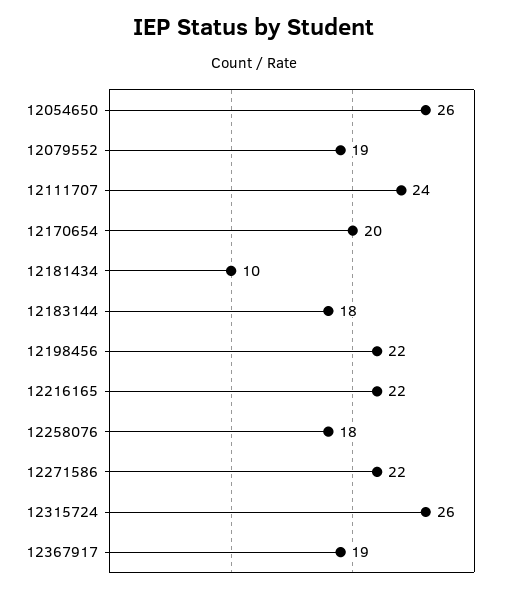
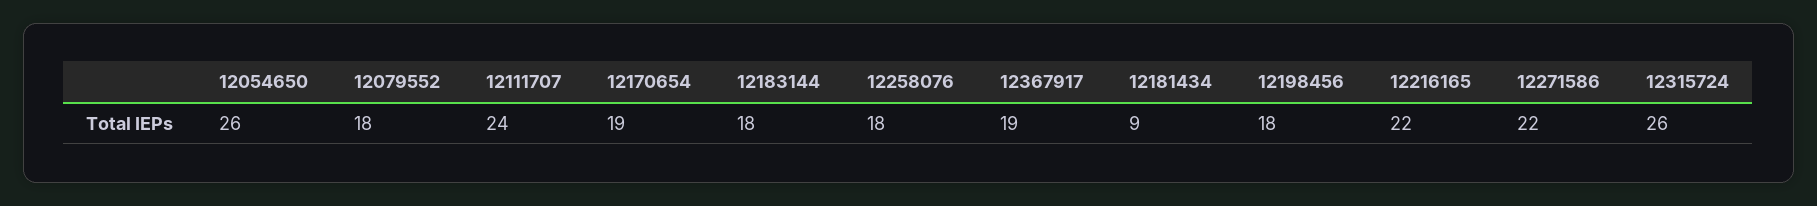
  {
    "12054650": 26,
-   "12079552": 19,
+   "12079552": 18,
    "12111707": 24,
-   "12170654": 20,
+   "12170654": 19,
-   "12181434": 10,
+   "12181434": 9,
    "12183144": 18,
-   "12198456": 22,
+   "12198456": 18,
    "12216165": 22,
    "12258076": 18,
    "12271586": 22,
    "12315724": 26,
    "12367917": 19
  }

